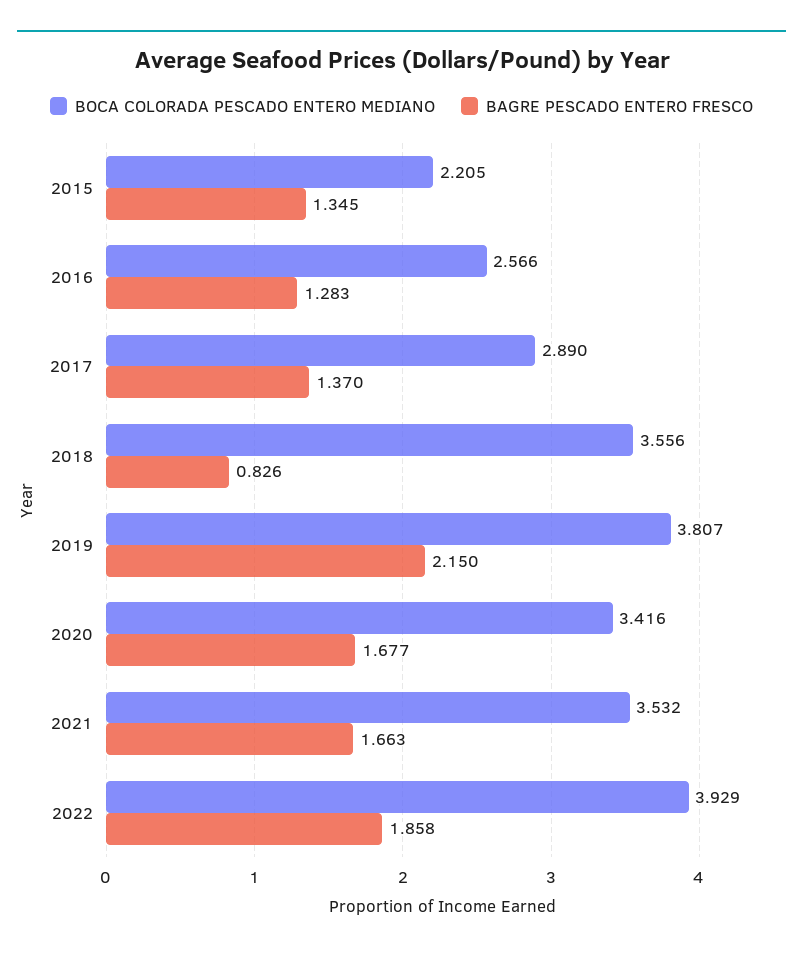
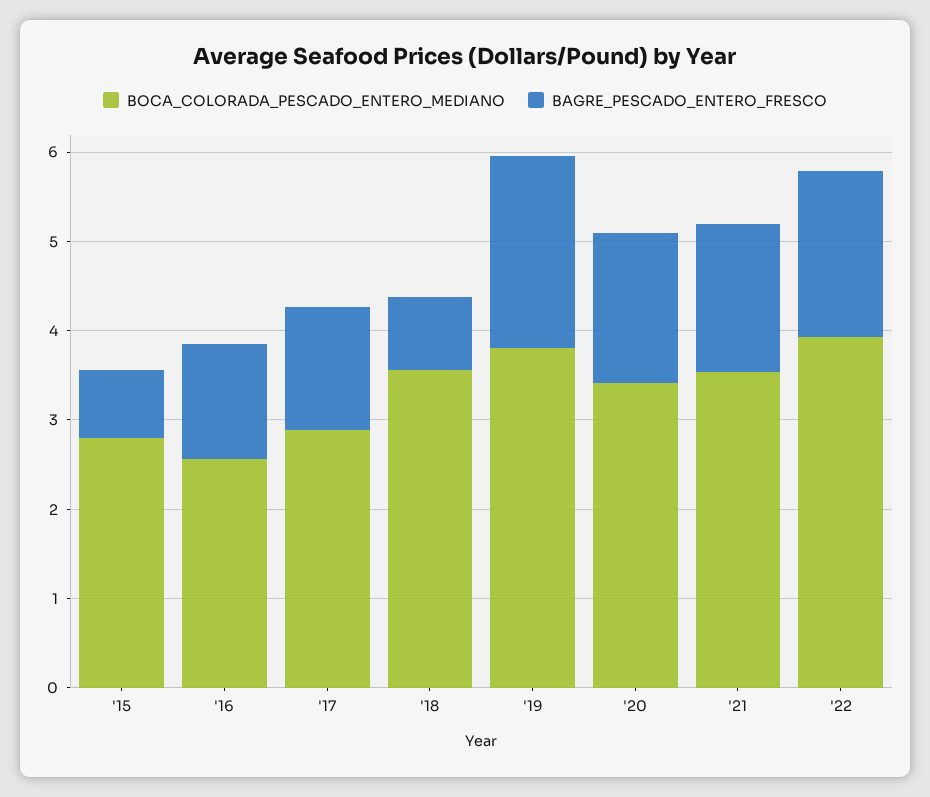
  {
    "BOCA COLORADA PESCADO ENTERO MEDIANO": {
-     "2015": 2.205,
+     "2015": 2.8,
      "2016": 2.566,
      "2017": 2.89,
      "2018": 3.556,
      "2019": 3.807,
      "2020": 3.416,
      "2021": 3.532,
      "2022": 3.929
    },
    "BAGRE PESCADO ENTERO FRESCO": {
-     "2015": 1.345,
+     "2015": 0.8,
      "2016": 1.283,
      "2017": 1.37,
      "2018": 0.826,
      "2019": 2.15,
      "2020": 1.677,
      "2021": 1.663,
      "2022": 1.858
    }
  }

